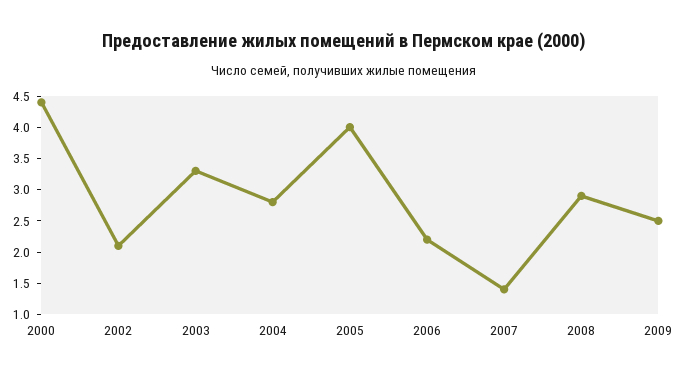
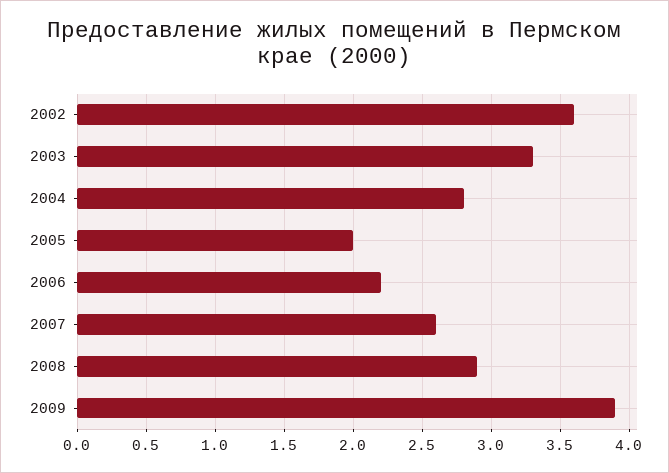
  {
-   "2000": 4.5,
-   "2002": 2,
+   "2002": 3.6,
    "2003": 3.3,
    "2004": 2.8,
-   "2005": 4,
+   "2005": 2,
    "2006": 2.2,
-   "2007": 1.5,
+   "2007": 2.6,
    "2008": 2.9,
-   "2009": 2.5
+   "2009": 3.9
  }

